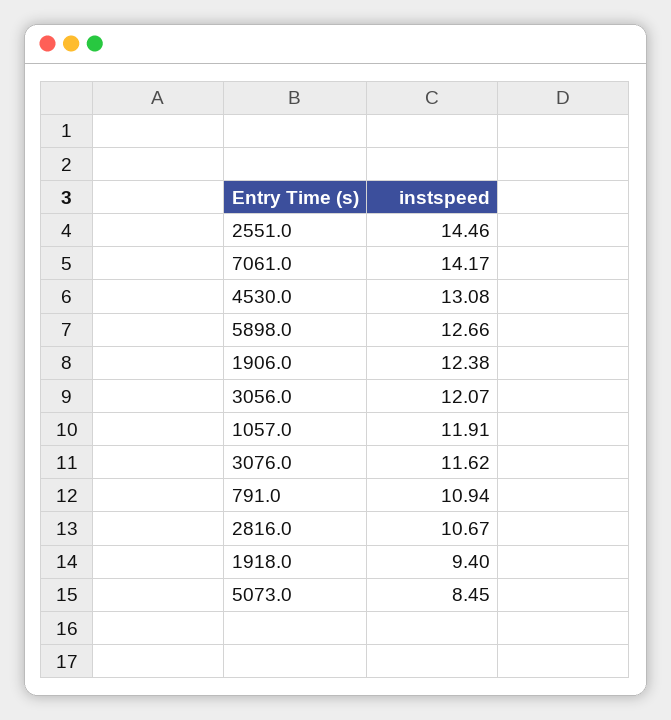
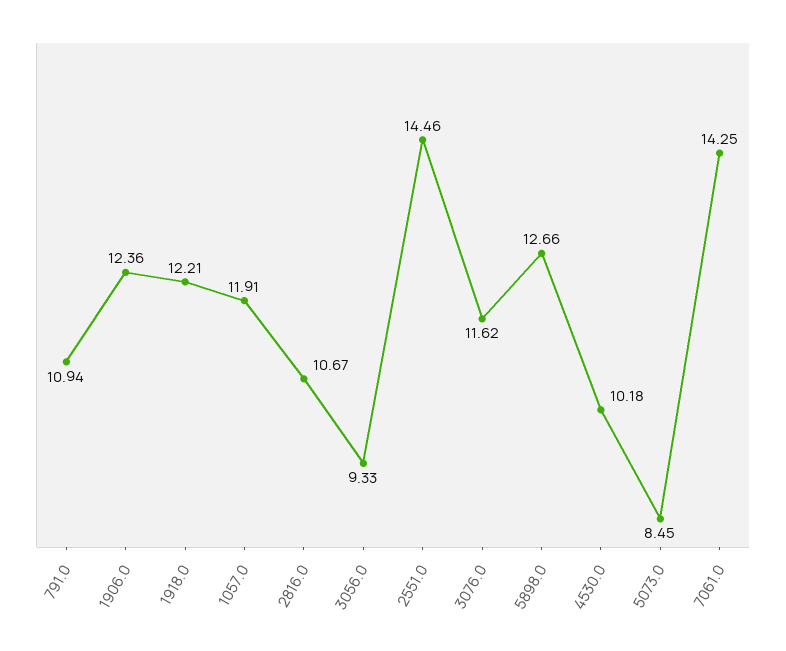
  {
    "2551.0": 14.46,
-   "7061.0": 14.17,
+   "7061.0": 14.25,
-   "4530.0": 13.08,
+   "4530.0": 10.18,
    "5898.0": 12.66,
-   "1906.0": 12.38,
+   "1906.0": 12.36,
-   "3056.0": 12.07,
+   "3056.0": 9.33,
    "1057.0": 11.91,
    "3076.0": 11.62,
    "791.0": 10.94,
    "2816.0": 10.67,
-   "1918.0": 9.4,
+   "1918.0": 12.21,
    "5073.0": 8.45
  }

